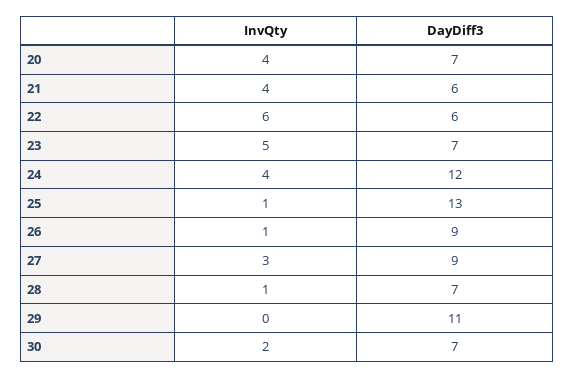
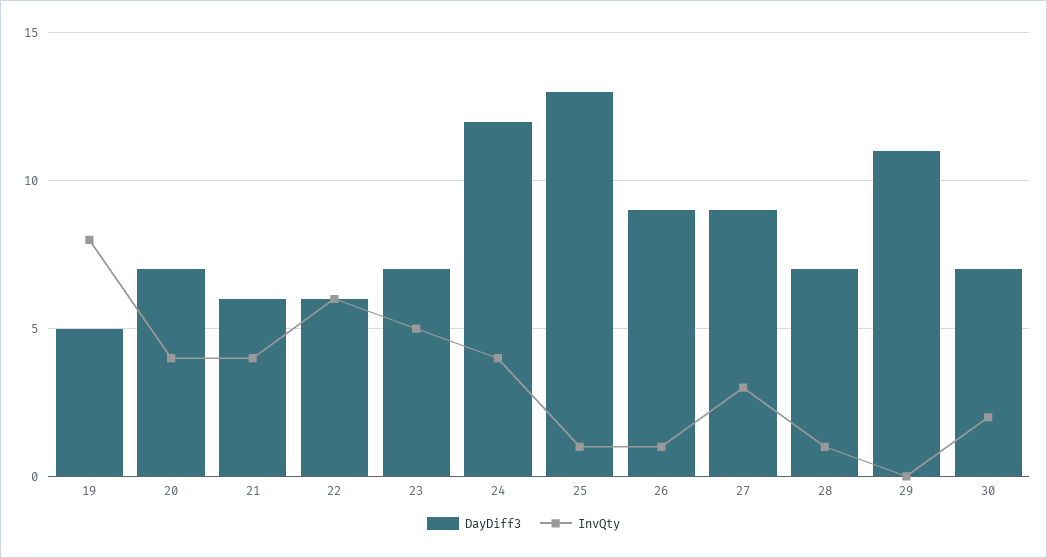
  {
    "InvQty": {
      "20": 4,
      "21": 4,
      "22": 6,
      "23": 5,
      "24": 4,
      "25": 1,
      "26": 1,
      "27": 3,
      "28": 1,
      "29": 0,
-     "30": 2
+     "30": 2,
+     "19": 8
    },
    "DayDiff3": {
      "20": 7,
      "21": 6,
      "22": 6,
      "23": 7,
      "24": 12,
      "25": 13,
      "26": 9,
      "27": 9,
      "28": 7,
      "29": 11,
-     "30": 7
+     "30": 7,
+     "19": 5
    }
  }

